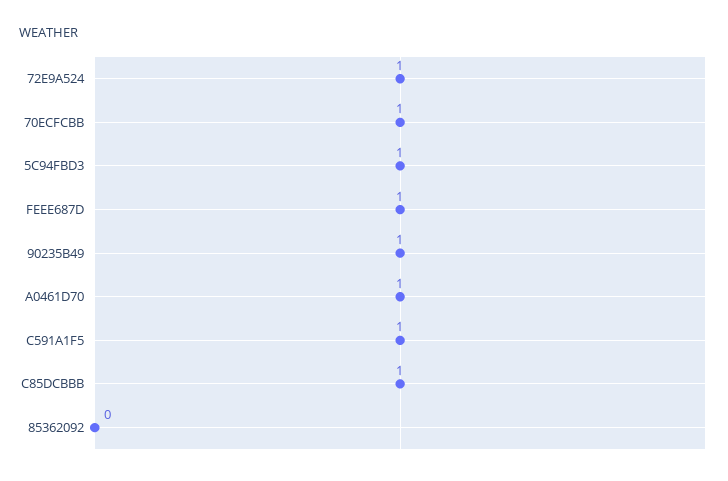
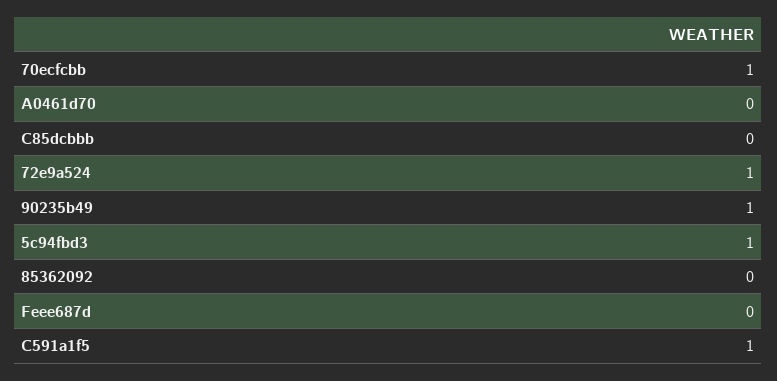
  {
    "72E9A524": 1,
    "70ECFCBB": 1,
    "5C94FBD3": 1,
-   "FEEE687D": 1,
+   "FEEE687D": 0,
    "90235B49": 1,
-   "A0461D70": 1,
+   "A0461D70": 0,
    "C591A1F5": 1,
-   "C85DCBBB": 1,
+   "C85DCBBB": 0,
    "85362092": 0
  }

